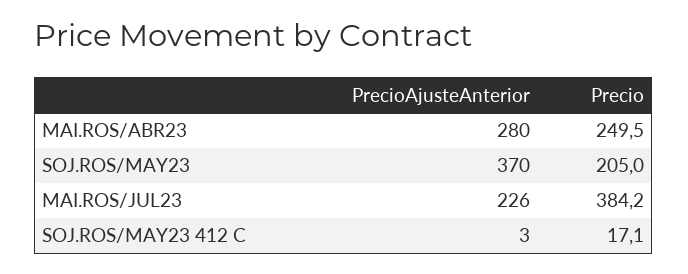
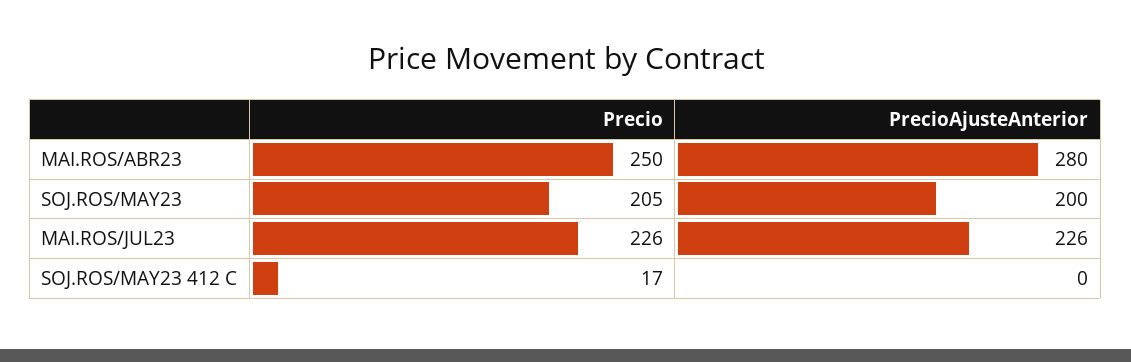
  {
    "PrecioAjusteAnterior": {
      "MAI.ROS/ABR23": 280,
-     "SOJ.ROS/MAY23": 370,
+     "SOJ.ROS/MAY23": 200,
      "MAI.ROS/JUL23": 226,
-     "SOJ.ROS/MAY23 412 C": 3
+     "SOJ.ROS/MAY23 412 C": 0
    },
    "Precio": {
      "MAI.ROS/ABR23": 249.5,
      "SOJ.ROS/MAY23": 205,
-     "MAI.ROS/JUL23": 384.2,
+     "MAI.ROS/JUL23": 226,
      "SOJ.ROS/MAY23 412 C": 17.1
    }
  }

